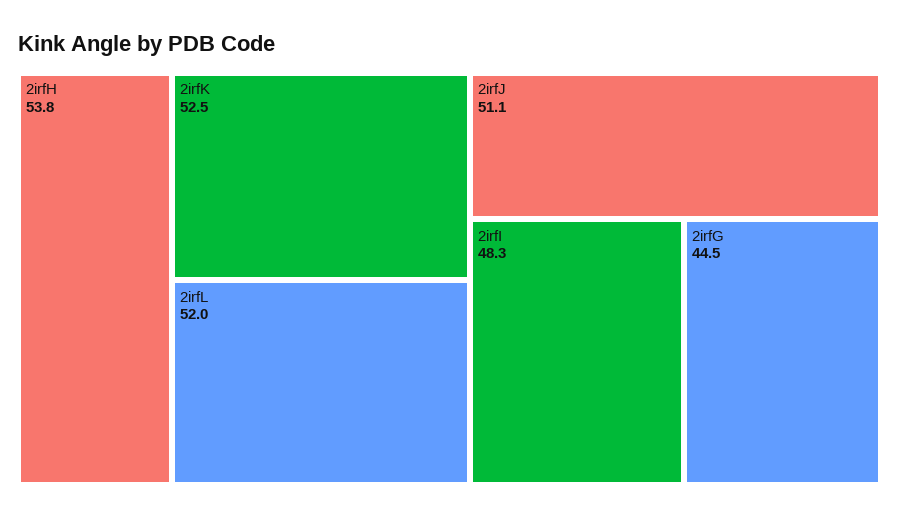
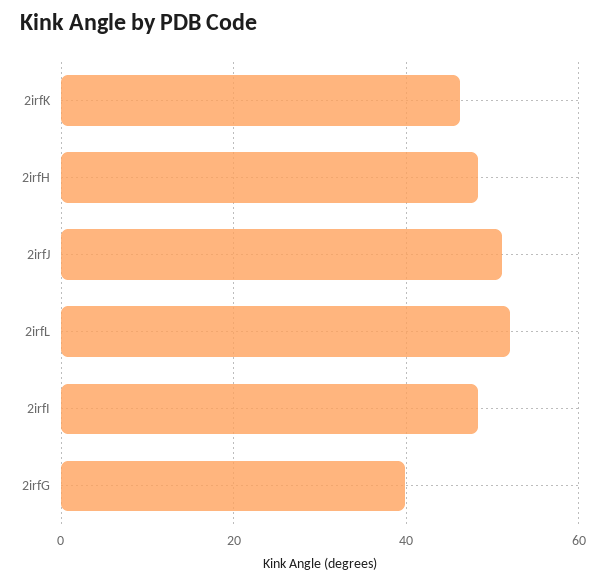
  {
-   "2irfH": 53.8,
+   "2irfH": 48,
-   "2irfK": 52.5,
+   "2irfK": 46,
    "2irfL": 52,
    "2irfJ": 51.1,
    "2irfI": 48.3,
-   "2irfG": 44.5
+   "2irfG": 40
  }

